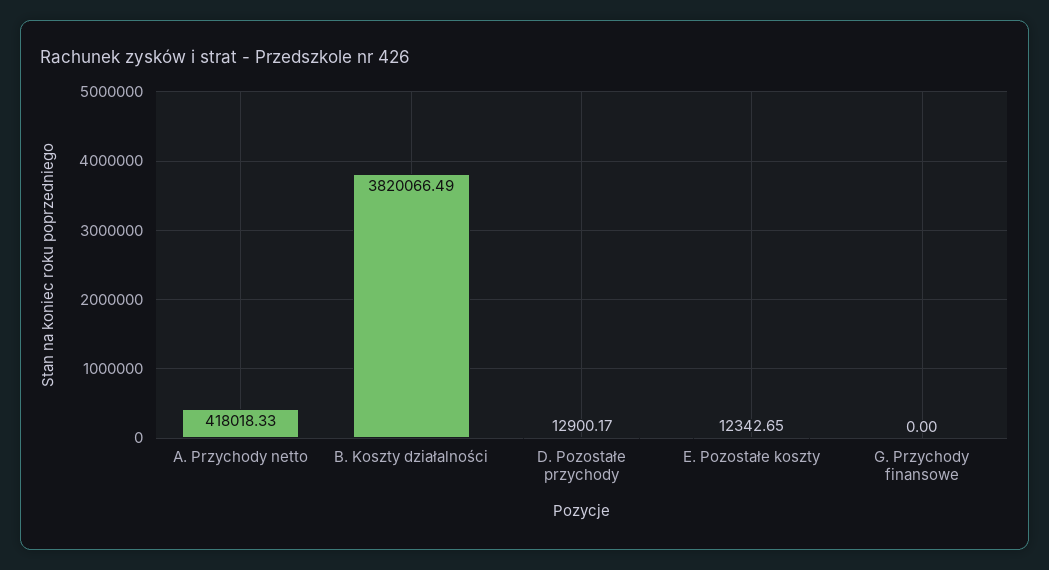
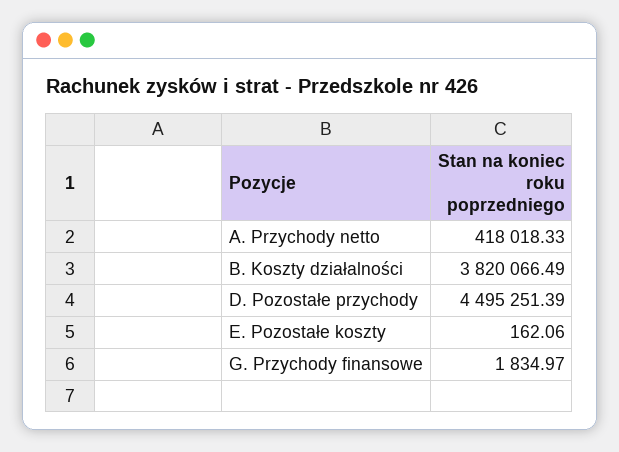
  {
    "A. Przychody netto": 418018.33,
    "B. Koszty działalności": 3820066.49,
-   "D. Pozostałe przychody": 12900.17,
+   "D. Pozostałe przychody": 4495251.39,
-   "E. Pozostałe koszty": 12342.65,
+   "E. Pozostałe koszty": 162.06,
-   "G. Przychody finansowe": 0
+   "G. Przychody finansowe": 1834.97
  }

